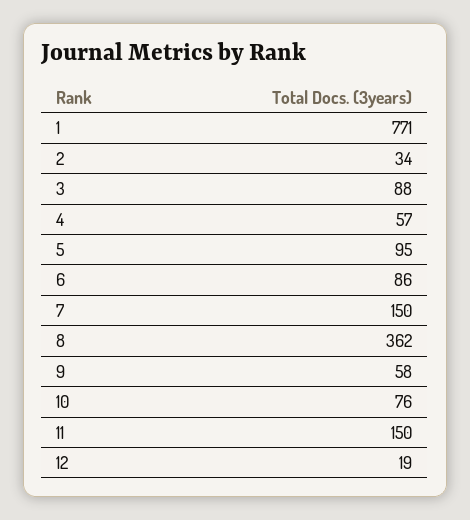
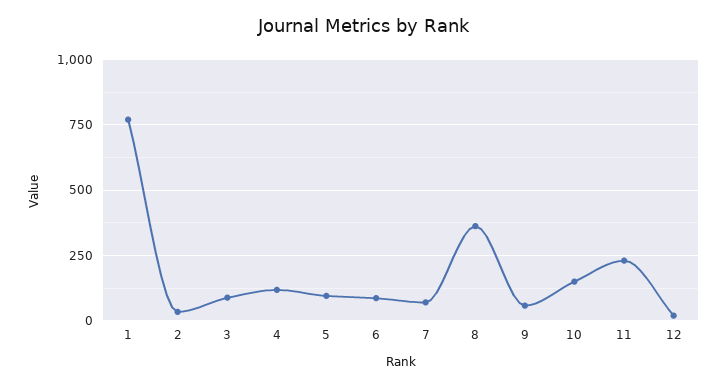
  {
    "1": 771,
    "2": 34,
    "3": 88,
-   "4": 57,
+   "4": 125,
    "5": 95,
    "6": 86,
-   "7": 150,
+   "7": 75,
    "8": 362,
    "9": 58,
-   "10": 76,
+   "10": 150,
-   "11": 150,
+   "11": 225,
    "12": 19
  }

